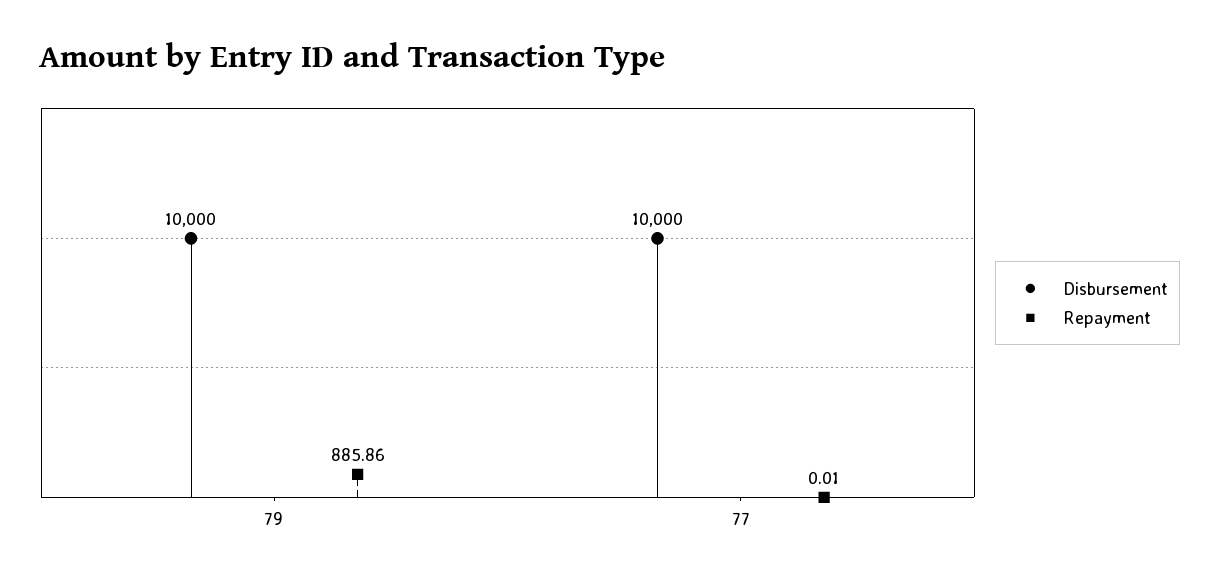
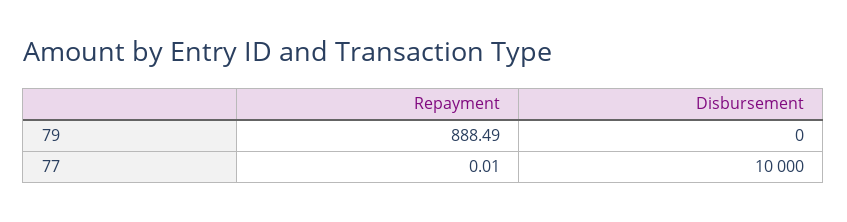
  {
    "Disbursement": {
-     "79": 10000,
+     "79": 0,
      "77": 10000
    },
    "Repayment": {
-     "79": 885.86,
+     "79": 888.49,
      "77": 0.01
    }
  }

